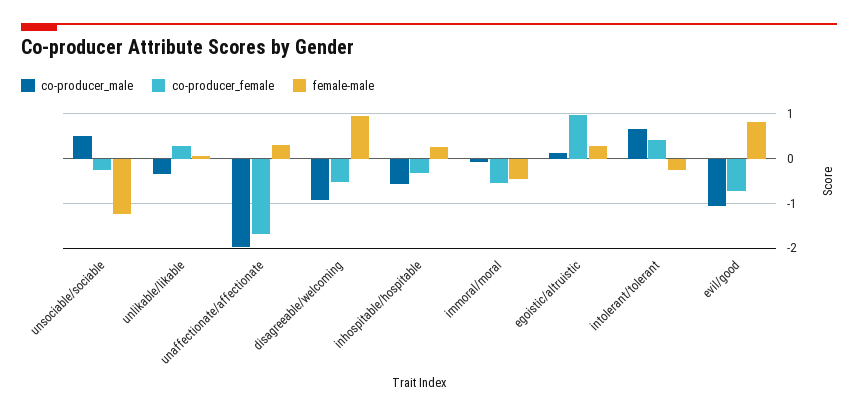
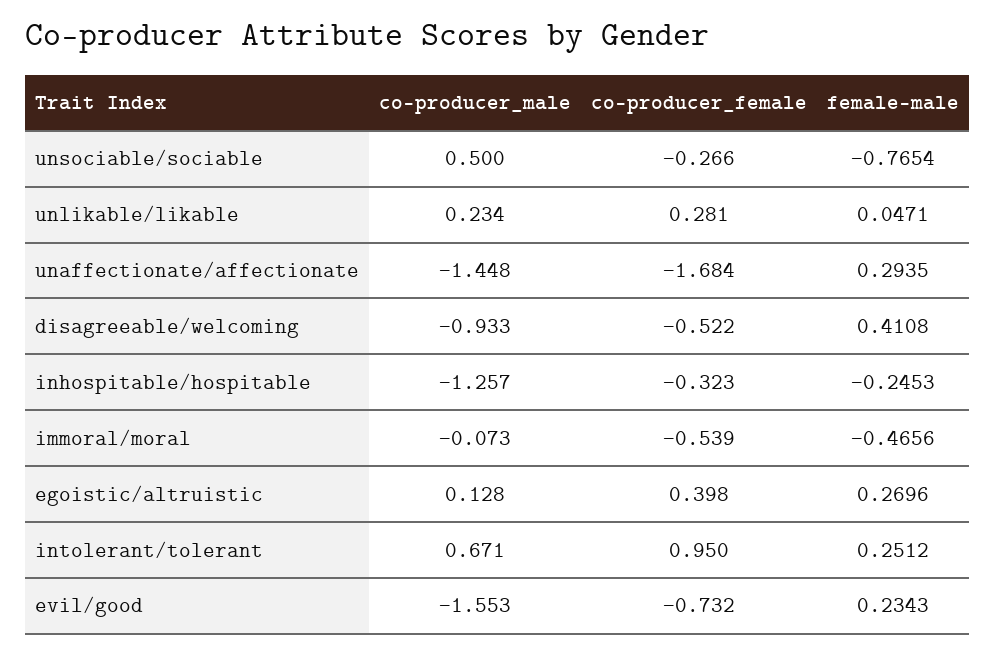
  {
    "co-producer_male": {
      "unsociable/sociable": 0.5,
-     "unlikable/likable": -0.4,
+     "unlikable/likable": 0.234,
-     "unaffectionate/affectionate": -2,
+     "unaffectionate/affectionate": -1.448,
      "disagreeable/welcoming": -0.933,
-     "inhospitable/hospitable": -0.6,
+     "inhospitable/hospitable": -1.257,
      "immoral/moral": -0.073,
      "egoistic/altruistic": 0.128,
      "intolerant/tolerant": 0.671,
-     "evil/good": -1
+     "evil/good": -1.553
    },
    "co-producer_female": {
      "unsociable/sociable": -0.266,
      "unlikable/likable": 0.281,
      "unaffectionate/affectionate": -1.684,
      "disagreeable/welcoming": -0.522,
      "inhospitable/hospitable": -0.323,
      "immoral/moral": -0.539,
-     "egoistic/altruistic": 1,
+     "egoistic/altruistic": 0.398,
-     "intolerant/tolerant": 0.4,
+     "intolerant/tolerant": 0.95,
      "evil/good": -0.732
    },
    "female-male": {
-     "unsociable/sociable": -1.2,
+     "unsociable/sociable": -0.7654,
      "unlikable/likable": 0.0471,
      "unaffectionate/affectionate": 0.2935,
-     "disagreeable/welcoming": 1,
+     "disagreeable/welcoming": 0.4108,
-     "inhospitable/hospitable": 0.2,
+     "inhospitable/hospitable": -0.2453,
      "immoral/moral": -0.4656,
      "egoistic/altruistic": 0.2696,
-     "intolerant/tolerant": -0.2,
+     "intolerant/tolerant": 0.2512,
-     "evil/good": 0.8
+     "evil/good": 0.2343
    }
  }

